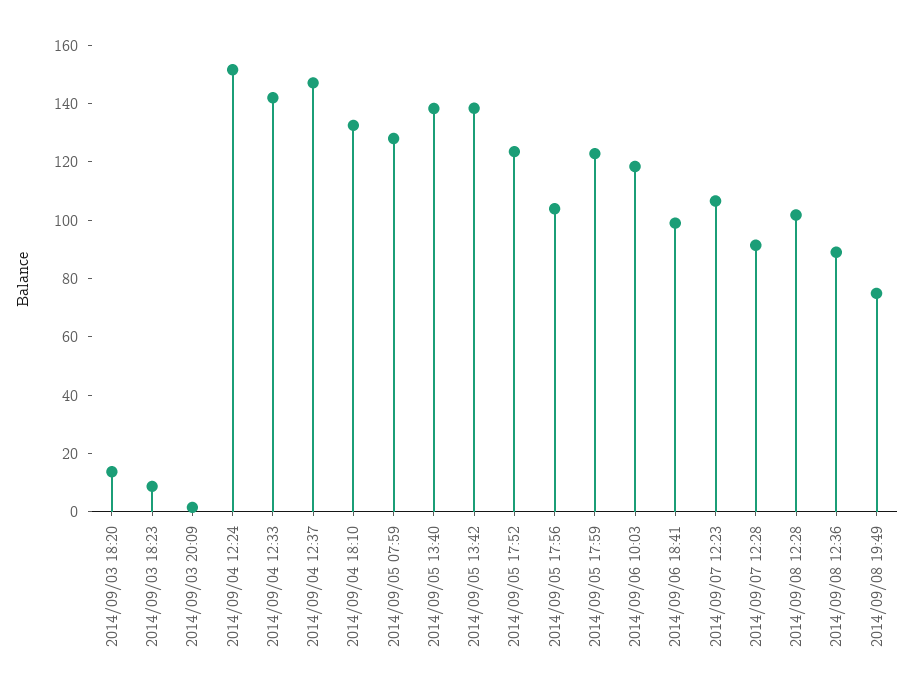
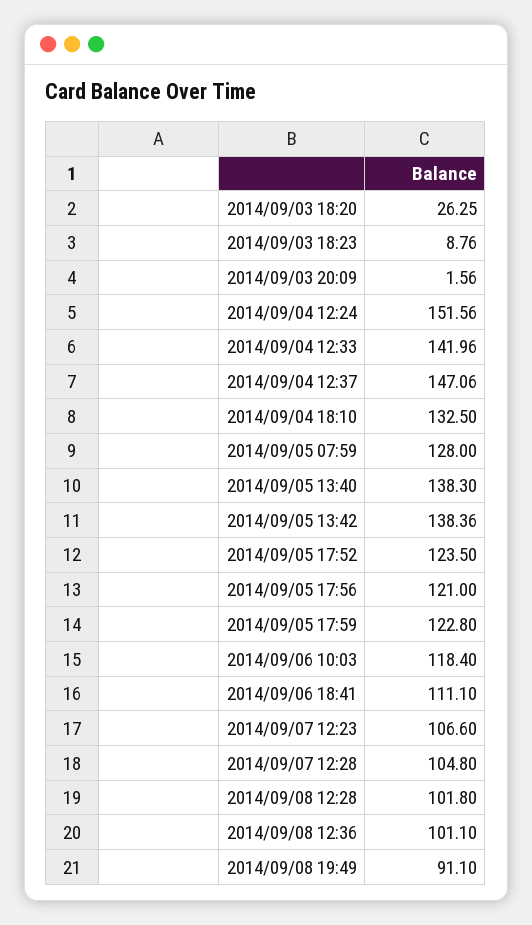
  {
-   "2014/09/03 18:20": 15,
+   "2014/09/03 18:20": 26.25,
    "2014/09/03 18:23": 8.76,
    "2014/09/03 20:09": 1.56,
    "2014/09/04 12:24": 151.56,
    "2014/09/04 12:33": 141.96,
    "2014/09/04 12:37": 147.06,
    "2014/09/04 18:10": 132.5,
    "2014/09/05 07:59": 128,
    "2014/09/05 13:40": 138.3,
    "2014/09/05 13:42": 138.36,
    "2014/09/05 17:52": 123.5,
-   "2014/09/05 17:56": 105,
+   "2014/09/05 17:56": 121,
    "2014/09/05 17:59": 122.8,
    "2014/09/06 10:03": 118.4,
-   "2014/09/06 18:41": 100,
+   "2014/09/06 18:41": 111.1,
    "2014/09/07 12:23": 106.6,
-   "2014/09/07 12:28": 90,
+   "2014/09/07 12:28": 104.8,
    "2014/09/08 12:28": 101.8,
-   "2014/09/08 12:36": 90,
+   "2014/09/08 12:36": 101.1,
-   "2014/09/08 19:49": 75
+   "2014/09/08 19:49": 91.1
  }

